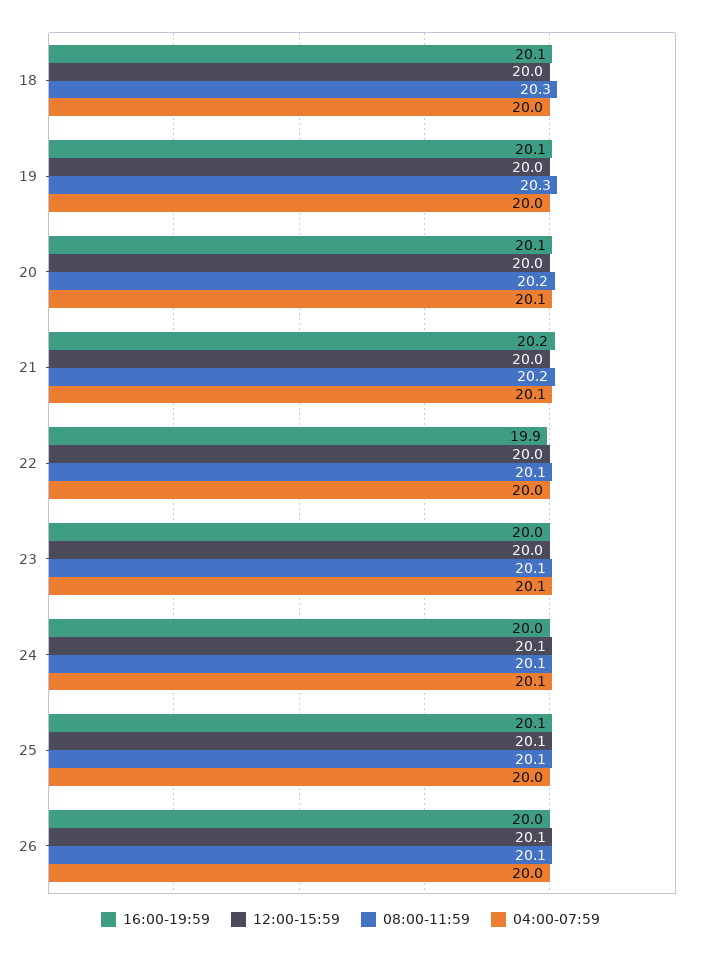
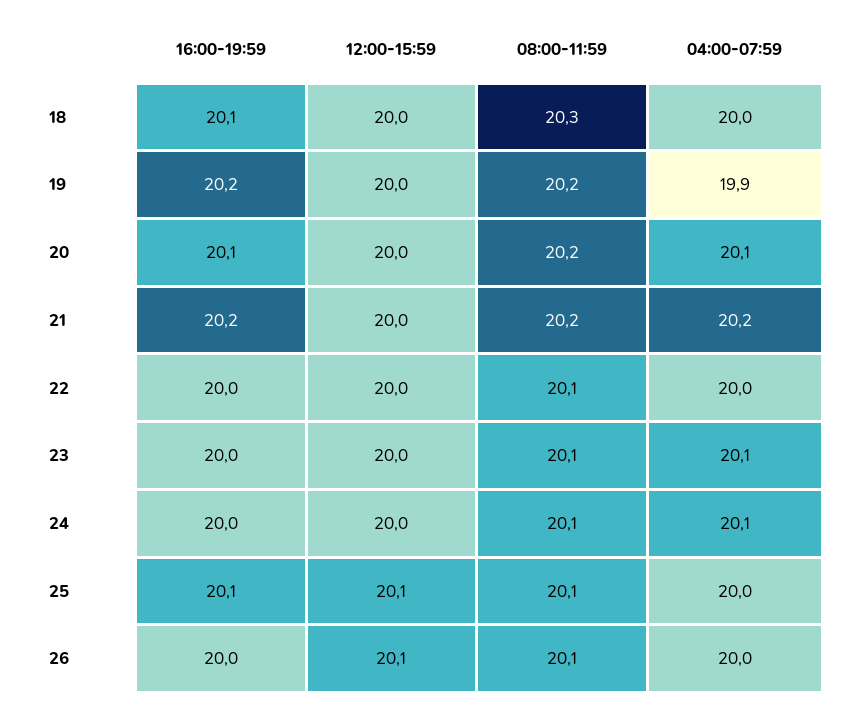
  {
    "16:00-19:59": {
      "18": 20.1,
-     "19": 20.1,
+     "19": 20.2,
      "20": 20.1,
      "21": 20.2,
-     "22": 19.9,
+     "22": 20,
      "23": 20,
      "24": 20,
      "25": 20.1,
      "26": 20
    },
    "12:00-15:59": {
      "18": 20,
      "19": 20,
      "20": 20,
      "21": 20,
      "22": 20,
      "23": 20,
-     "24": 20.1,
+     "24": 20,
      "25": 20.1,
      "26": 20.1
    },
    "08:00-11:59": {
      "18": 20.3,
-     "19": 20.3,
+     "19": 20.2,
      "20": 20.2,
      "21": 20.2,
      "22": 20.1,
      "23": 20.1,
      "24": 20.1,
      "25": 20.1,
      "26": 20.1
    },
    "04:00-07:59": {
      "18": 20,
-     "19": 20,
+     "19": 19.9,
      "20": 20.1,
-     "21": 20.1,
+     "21": 20.2,
      "22": 20,
      "23": 20.1,
      "24": 20.1,
      "25": 20,
      "26": 20
    }
  }

